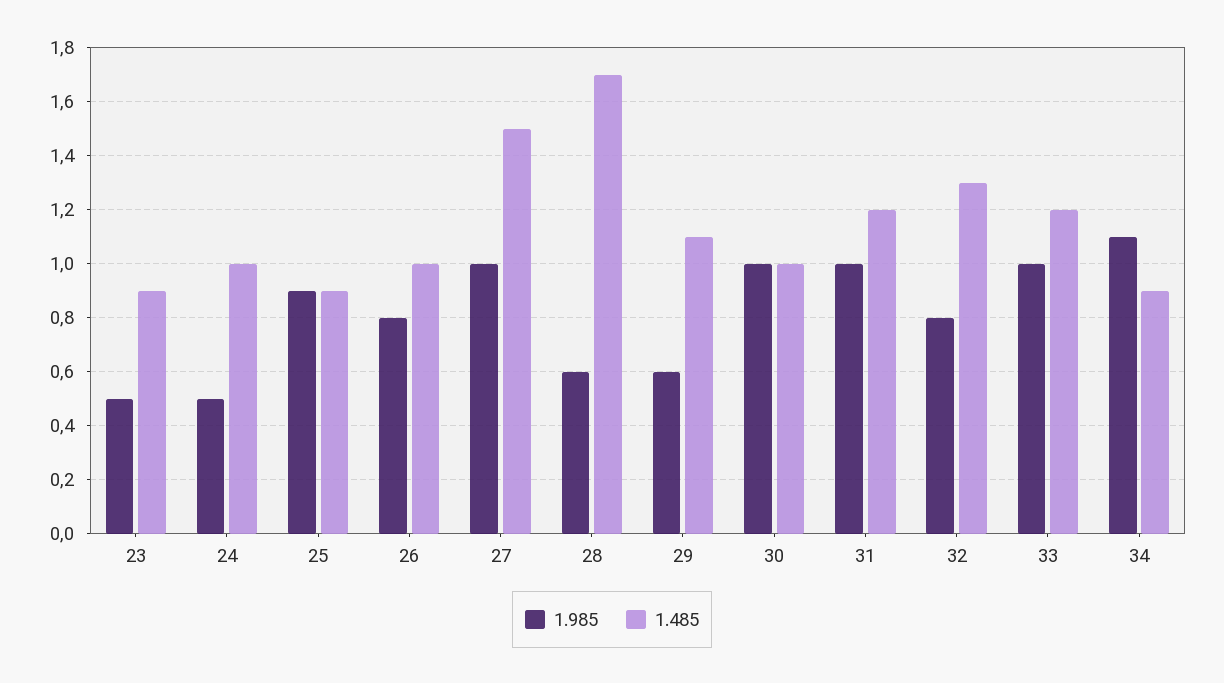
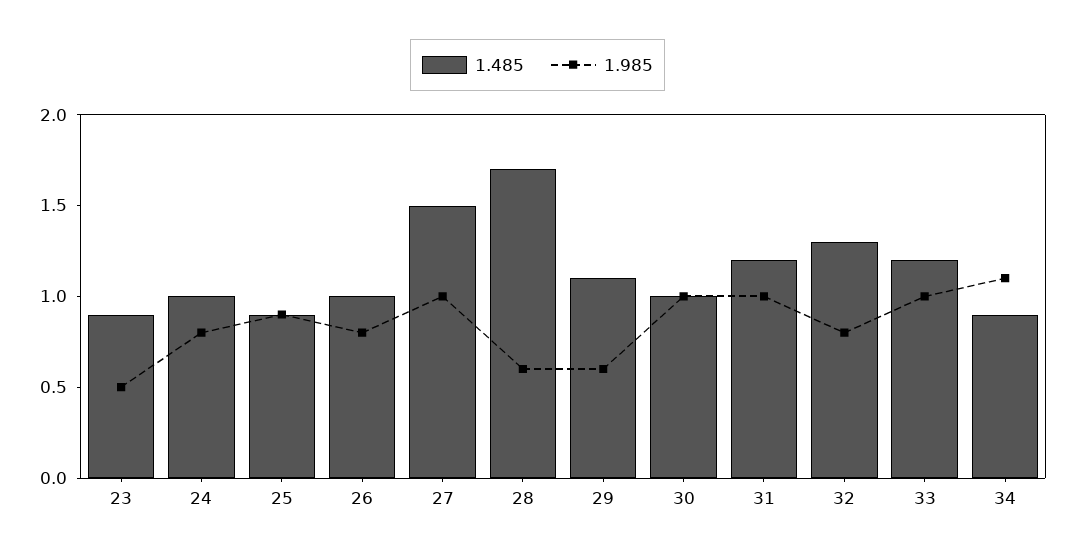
  {
    "1.985": {
      "23": 0.5,
-     "24": 0.5,
+     "24": 0.8,
      "25": 0.9,
      "26": 0.8,
      "27": 1,
      "28": 0.6,
      "29": 0.6,
      "30": 1,
      "31": 1,
      "32": 0.8,
      "33": 1,
      "34": 1.1
    },
    "1.485": {
      "23": 0.9,
      "24": 1,
      "25": 0.9,
      "26": 1,
      "27": 1.5,
      "28": 1.7,
      "29": 1.1,
      "30": 1,
      "31": 1.2,
      "32": 1.3,
      "33": 1.2,
      "34": 0.9
    }
  }

